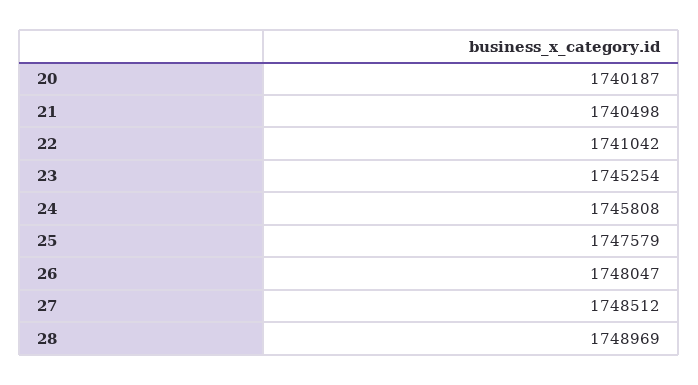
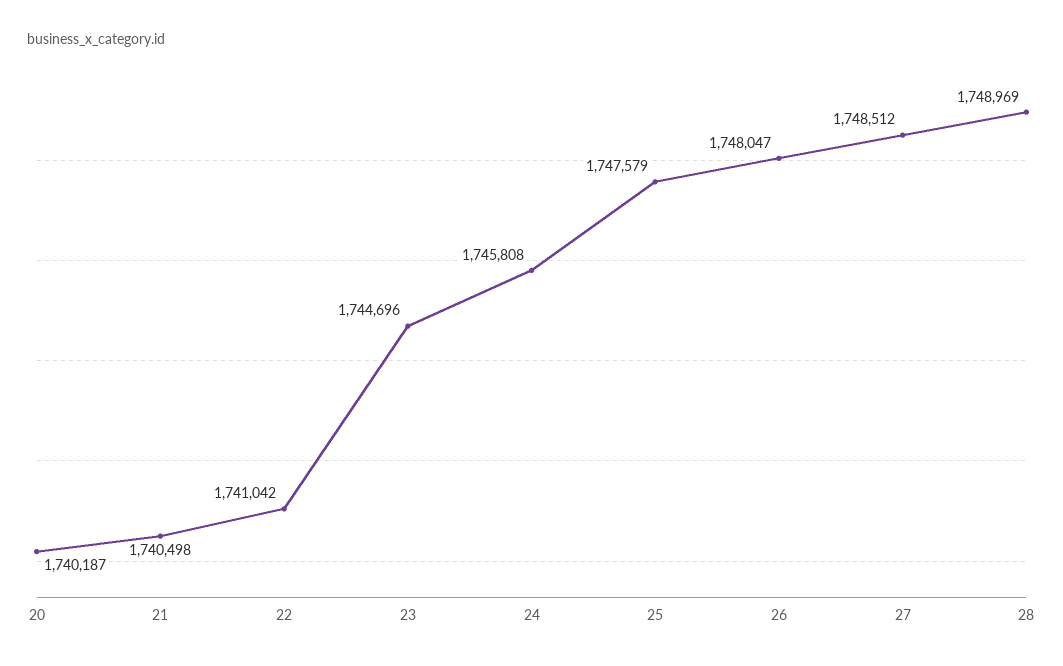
  {
    "20": 1740187,
    "21": 1740498,
    "22": 1741042,
-   "23": 1745254,
+   "23": 1744696,
    "24": 1745808,
    "25": 1747579,
    "26": 1748047,
    "27": 1748512,
    "28": 1748969
  }

